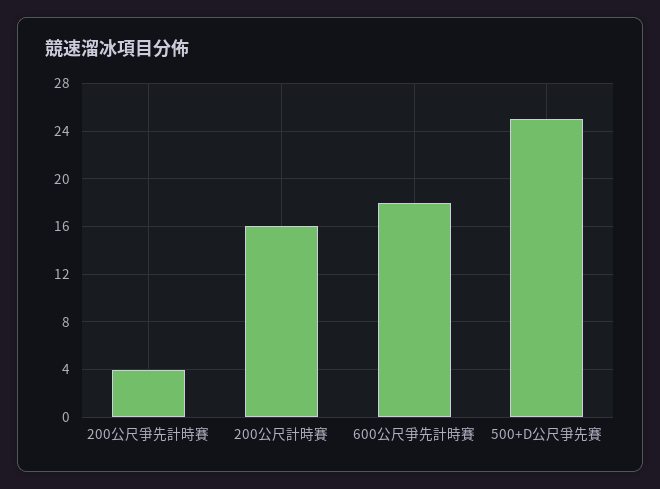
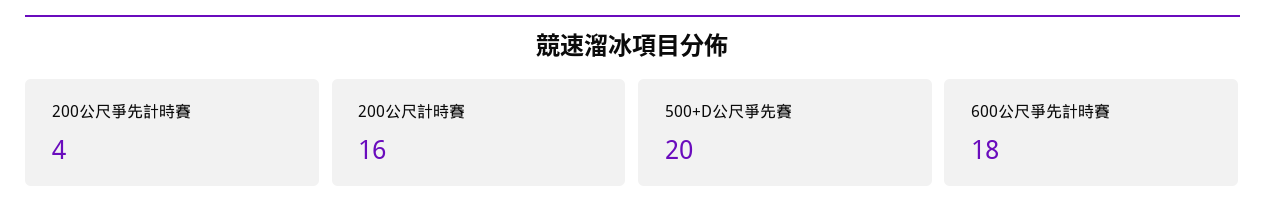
  {
    "200公尺爭先計時賽": 4,
    "200公尺計時賽": 16,
    "600公尺爭先計時賽": 18,
-   "500+D公尺爭先賽": 25
+   "500+D公尺爭先賽": 20
  }

